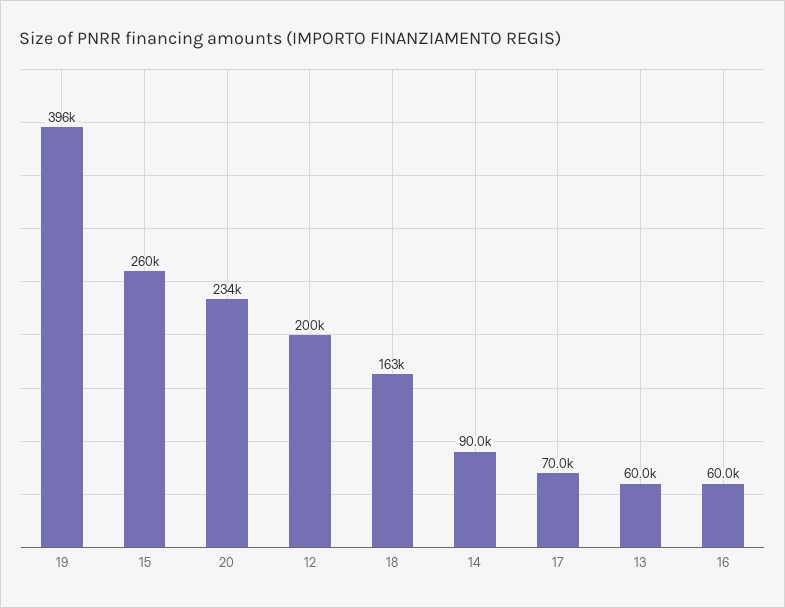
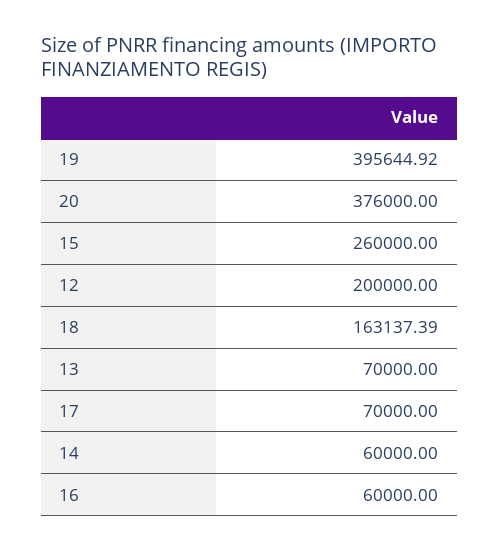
  {
    "19": 395644.92,
    "15": 260000,
-   "20": 234000,
+   "20": 376000,
    "12": 200000,
    "18": 163137.39,
-   "14": 90000,
+   "14": 60000,
    "17": 70000,
-   "13": 60000,
+   "13": 70000,
    "16": 60000
  }

